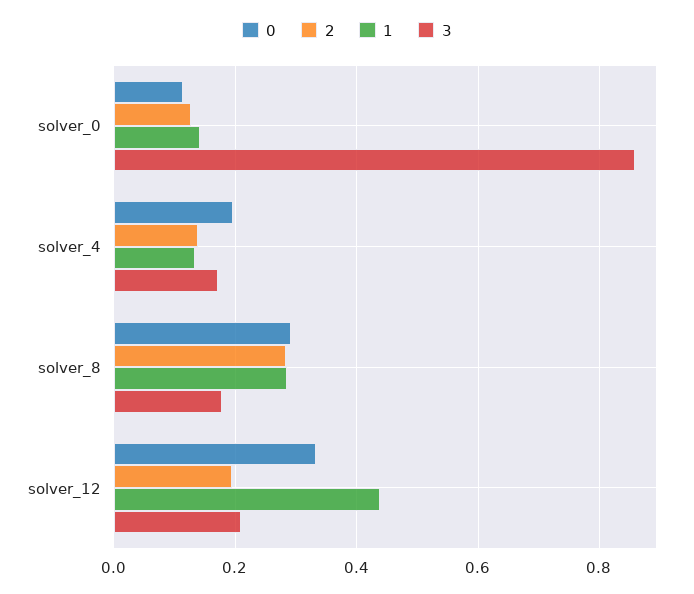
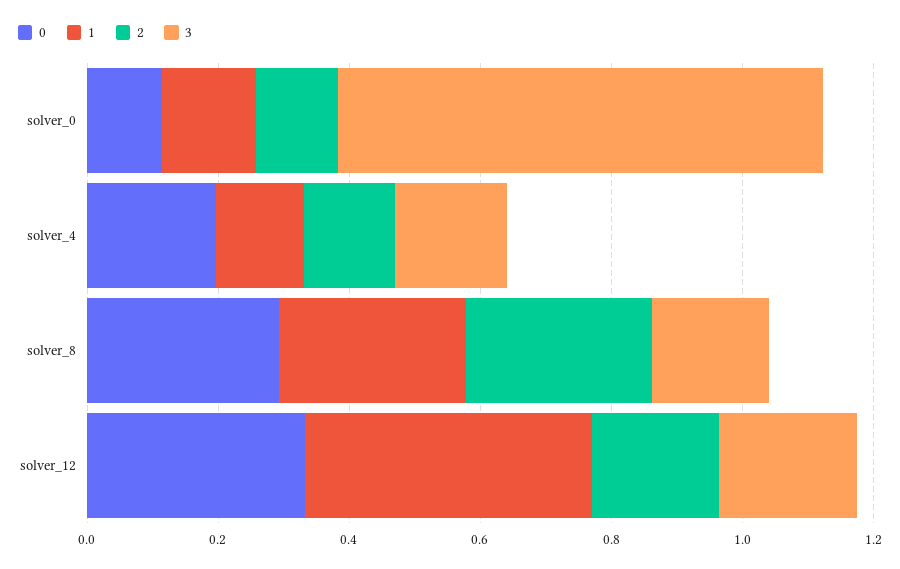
  {
    "0": {
      "solver_0": 0.12,
      "solver_4": 0.2,
      "solver_8": 0.3,
      "solver_12": 0.34
    },
    "2": {
      "solver_0": 0.12,
      "solver_4": 0.14,
      "solver_8": 0.28,
      "solver_12": 0.2
    },
    "1": {
      "solver_0": 0.14,
      "solver_4": 0.14,
      "solver_8": 0.28,
      "solver_12": 0.44
    },
    "3": {
-     "solver_0": 0.86,
+     "solver_0": 0.75,
      "solver_4": 0.18,
      "solver_8": 0.18,
      "solver_12": 0.22
    }
  }

